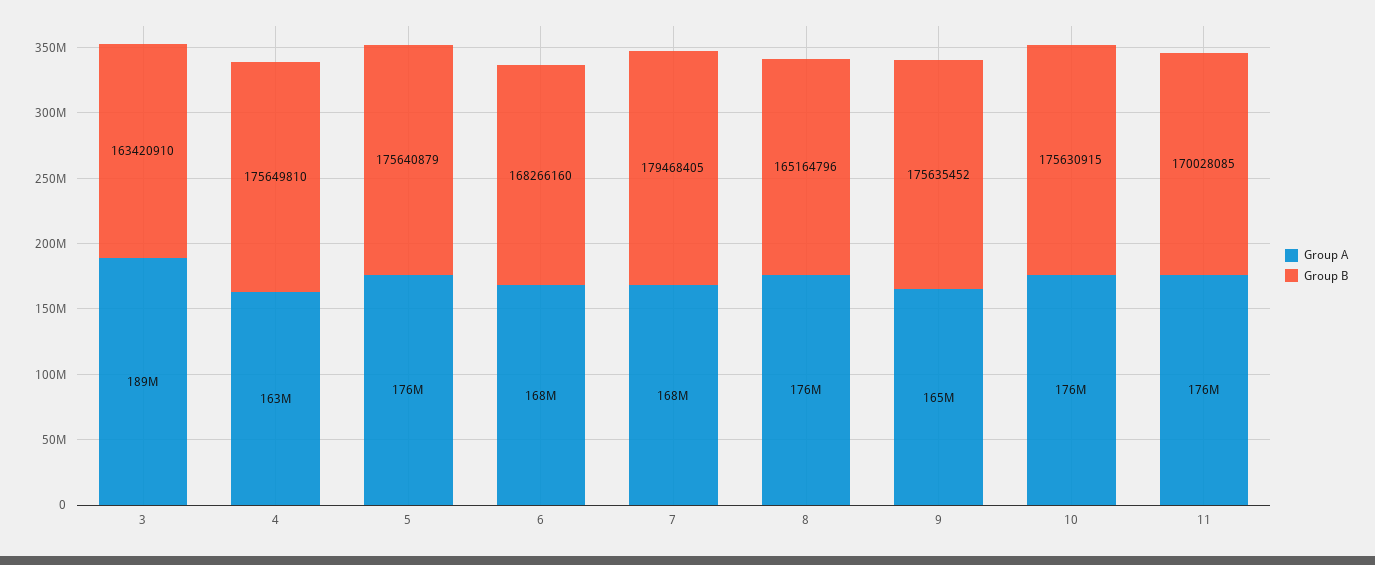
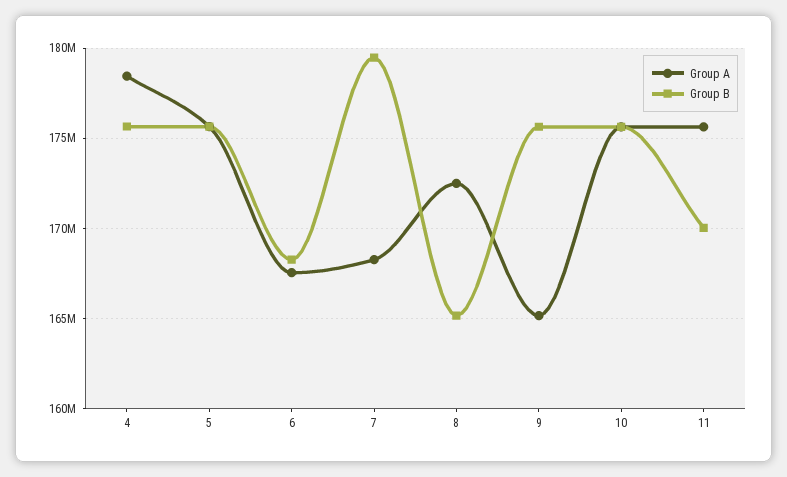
  {
    "Group A": {
-     "3": 189000000,
-     "4": 163000000,
+     "4": 178500000,
      "5": 176000000,
      "6": 168000000,
      "7": 168000000,
-     "8": 176000000,
+     "8": 172500000,
      "9": 165000000,
      "10": 176000000,
      "11": 176000000
    },
    "Group B": {
-     "3": 163420910,
      "4": 175649810,
      "5": 175640879,
      "6": 168266160,
      "7": 179468405,
      "8": 165164796,
      "9": 175635452,
      "10": 175630915,
      "11": 170028085
    }
  }

